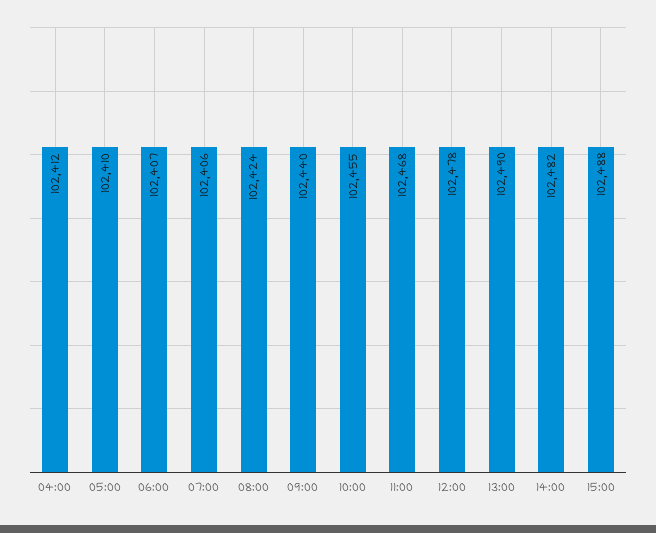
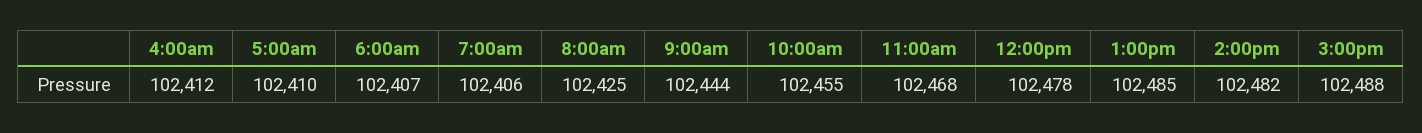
  {
    "04:00": 102412,
    "05:00": 102410,
    "06:00": 102407,
    "07:00": 102406,
-   "08:00": 102424,
+   "08:00": 102425,
-   "09:00": 102440,
+   "09:00": 102444,
    "10:00": 102455,
    "11:00": 102468,
    "12:00": 102478,
-   "13:00": 102490,
+   "13:00": 102485,
    "14:00": 102482,
    "15:00": 102488
  }

